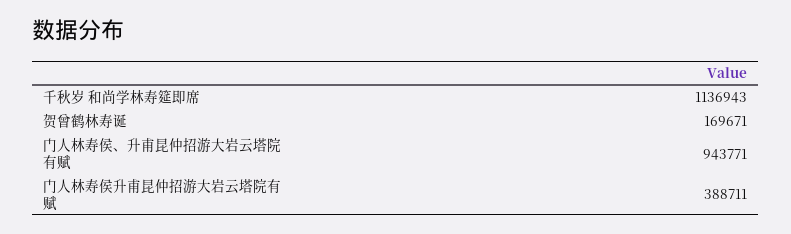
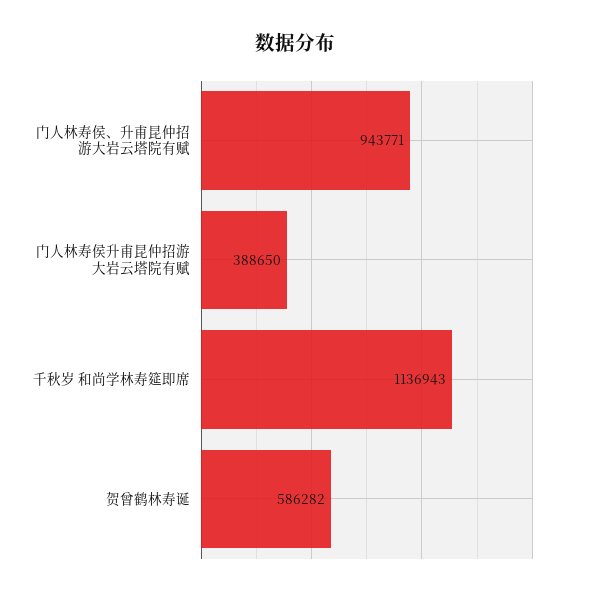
  {
    "千秋岁 和尚学林寿筵即席": 1136943,
-   "贺曾鹤林寿诞": 169671,
+   "贺曾鹤林寿诞": 586282,
    "门人林寿侯、升甫昆仲招游大岩云塔院有赋": 943771,
-   "门人林寿侯升甫昆仲招游大岩云塔院有赋": 388711
+   "门人林寿侯升甫昆仲招游大岩云塔院有赋": 388650
  }

